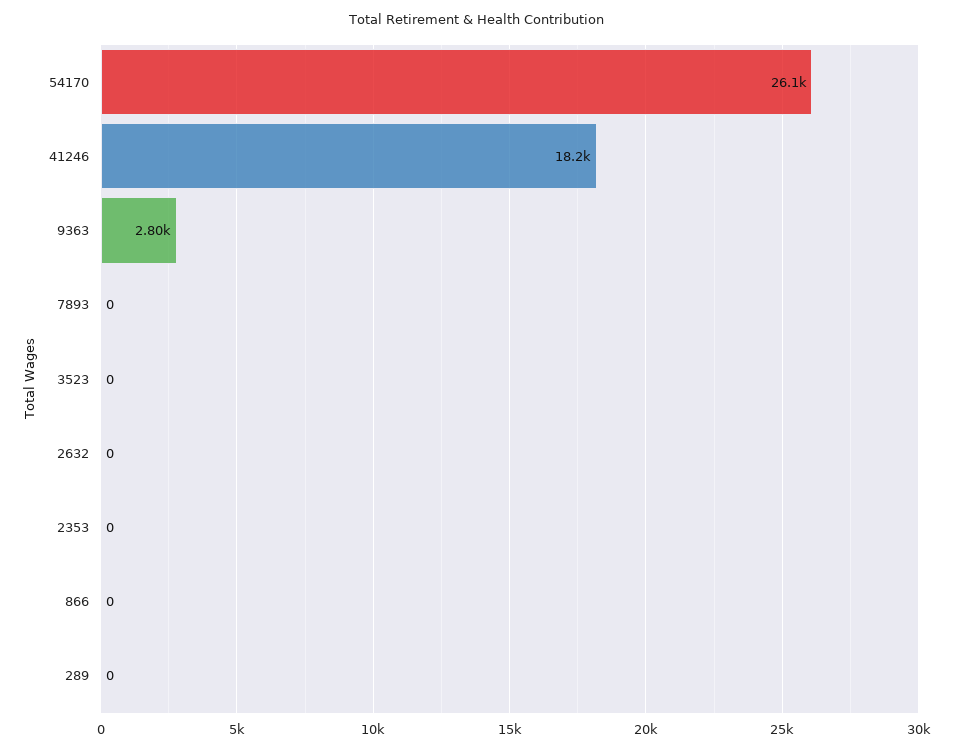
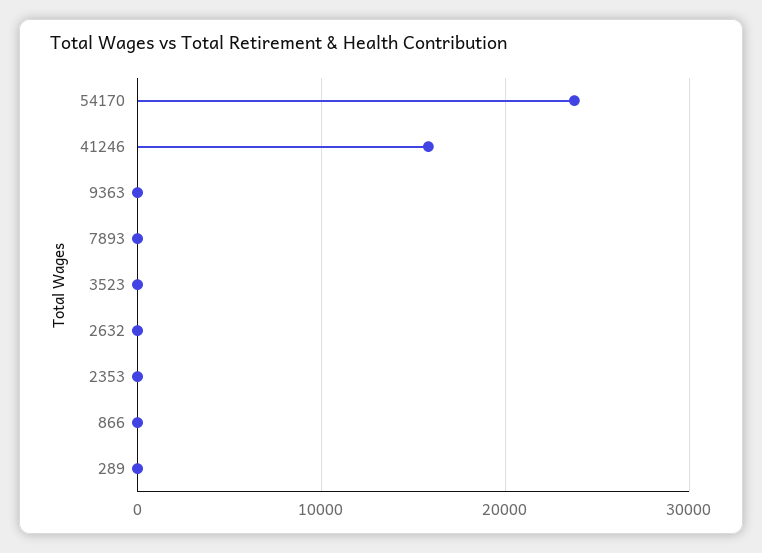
  {
-   "54170": 26100,
+   "54170": 24000,
-   "41246": 18200,
+   "41246": 16000,
-   "9363": 2800,
+   "9363": 0,
    "7893": 0,
    "3523": 0,
    "2632": 0,
    "2353": 0,
    "866": 0,
    "289": 0
  }

